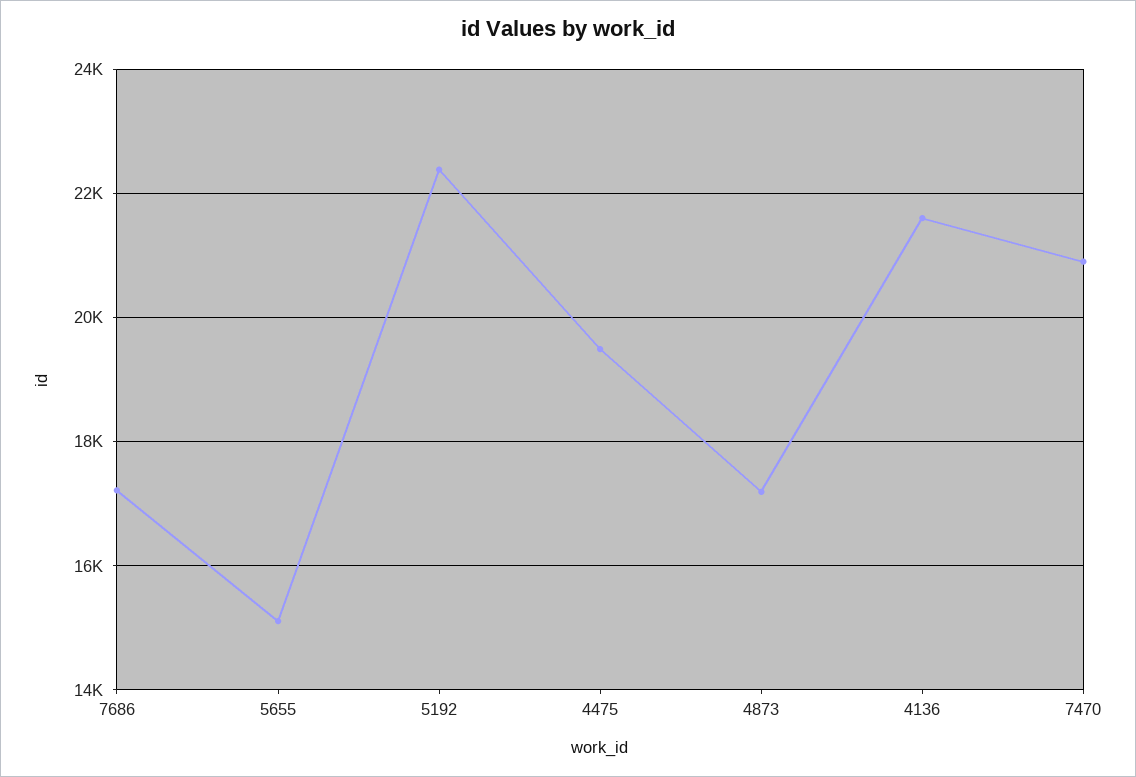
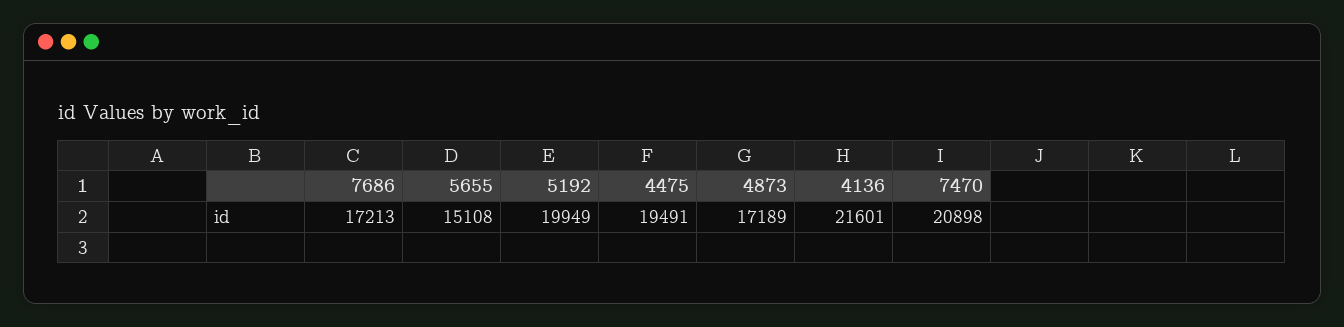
  {
    "7686": 17213,
    "5655": 15108,
-   "5192": 22400,
+   "5192": 19949,
    "4475": 19491,
    "4873": 17189,
    "4136": 21601,
    "7470": 20898
  }

